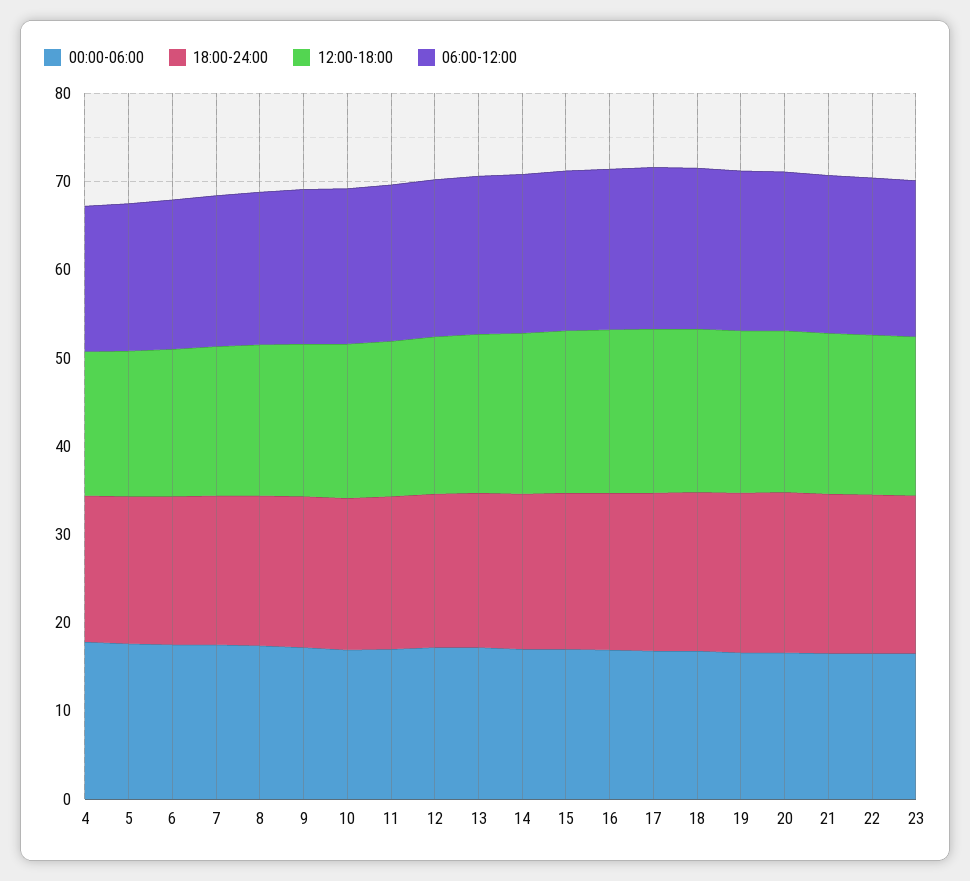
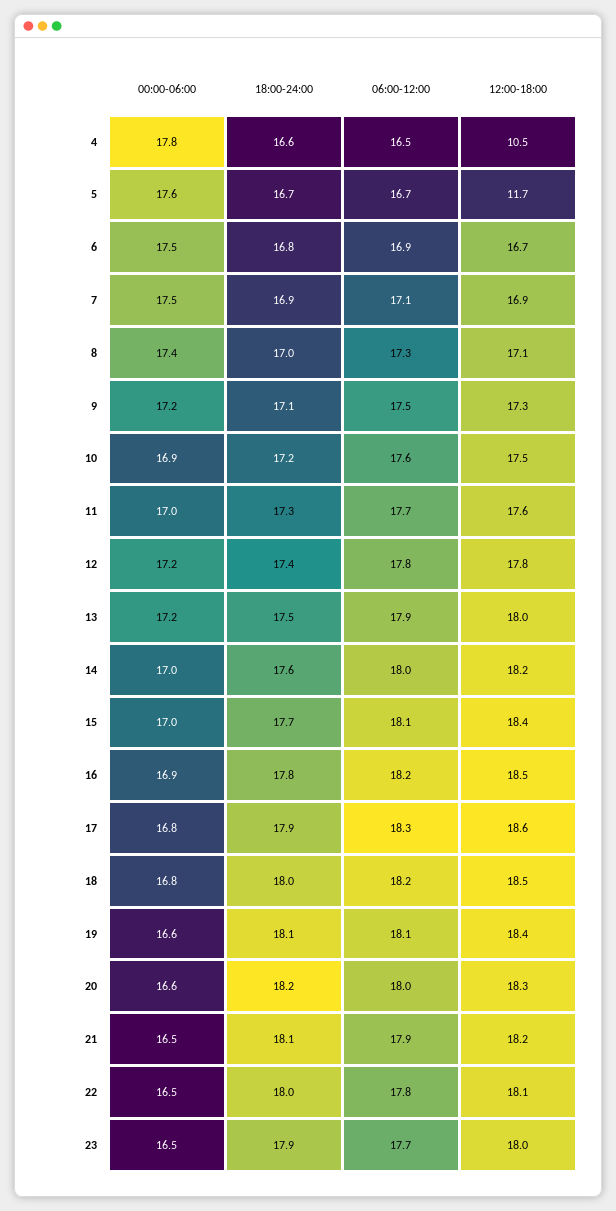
  {
    "00:00-06:00": {
      "4": 17.8,
      "5": 17.6,
      "6": 17.5,
      "7": 17.5,
      "8": 17.4,
      "9": 17.2,
      "10": 16.9,
      "11": 17,
      "12": 17.2,
      "13": 17.2,
      "14": 17,
      "15": 17,
      "16": 16.9,
      "17": 16.8,
      "18": 16.8,
      "19": 16.6,
      "20": 16.6,
      "21": 16.5,
      "22": 16.5,
      "23": 16.5
    },
    "18:00-24:00": {
      "4": 16.6,
      "5": 16.7,
      "6": 16.8,
      "7": 16.9,
      "8": 17,
      "9": 17.1,
      "10": 17.2,
      "11": 17.3,
      "12": 17.4,
      "13": 17.5,
      "14": 17.6,
      "15": 17.7,
      "16": 17.8,
      "17": 17.9,
      "18": 18,
      "19": 18.1,
      "20": 18.2,
      "21": 18.1,
      "22": 18,
      "23": 17.9
    },
    "12:00-18:00": {
-     "4": 16,
+     "4": 10.5,
-     "5": 16,
+     "5": 11.7,
      "6": 16.7,
      "7": 16.9,
      "8": 17.1,
      "9": 17.3,
      "10": 17.5,
      "11": 17.6,
      "12": 17.8,
      "13": 18,
      "14": 18.2,
      "15": 18.4,
      "16": 18.5,
      "17": 18.6,
      "18": 18.5,
      "19": 18.4,
      "20": 18.3,
      "21": 18.2,
      "22": 18.1,
      "23": 18
    },
    "06:00-12:00": {
      "4": 16.5,
      "5": 16.7,
      "6": 16.9,
      "7": 17.1,
      "8": 17.3,
      "9": 17.5,
      "10": 17.6,
      "11": 17.7,
      "12": 17.8,
      "13": 17.9,
      "14": 18,
      "15": 18.1,
      "16": 18.2,
      "17": 18.3,
      "18": 18.2,
      "19": 18.1,
      "20": 18,
      "21": 17.9,
      "22": 17.8,
      "23": 17.7
    }
  }

